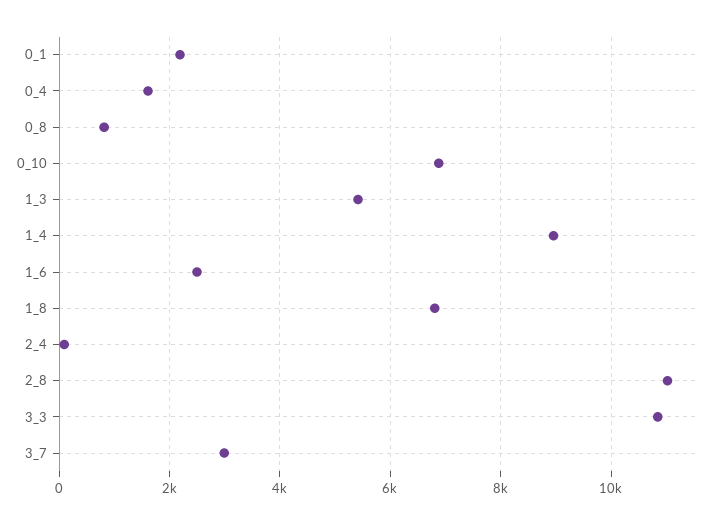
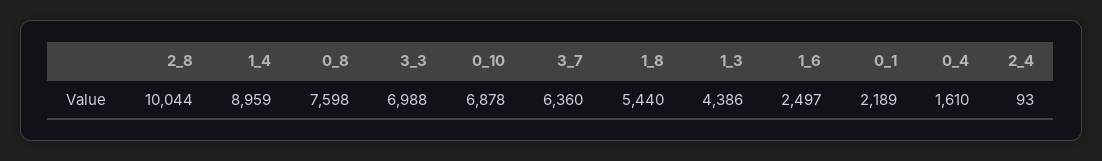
  {
    "0_1": 2189,
    "0_4": 1610,
-   "0_8": 800,
+   "0_8": 7598,
    "0_10": 6878,
-   "1_3": 5400,
+   "1_3": 4386,
    "1_4": 8959,
    "1_6": 2497,
-   "1_8": 6800,
+   "1_8": 5440,
    "2_4": 93,
-   "2_8": 11000,
+   "2_8": 10044,
-   "3_3": 10800,
+   "3_3": 6988,
-   "3_7": 3000
+   "3_7": 6360
  }

